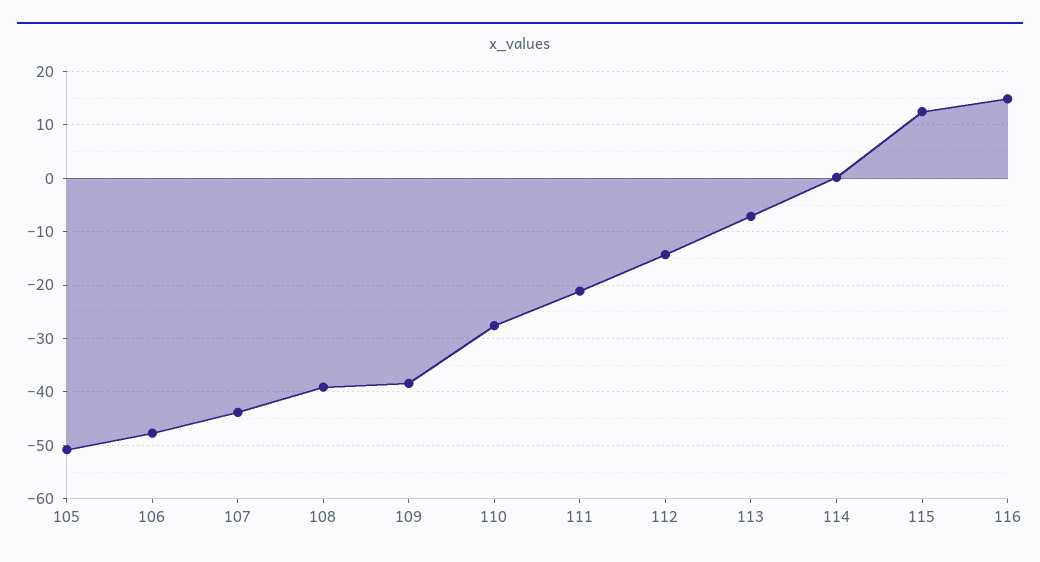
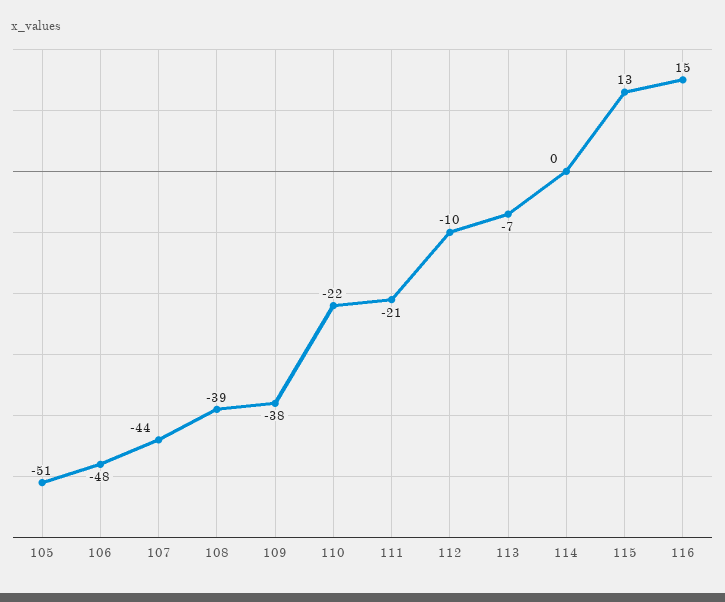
  {
    "105": -51,
    "106": -48,
    "107": -44,
    "108": -39,
    "109": -38,
-   "110": -28,
+   "110": -22,
    "111": -21,
-   "112": -14,
+   "112": -10,
    "113": -7,
    "114": 0,
    "115": 13,
    "116": 15
  }

